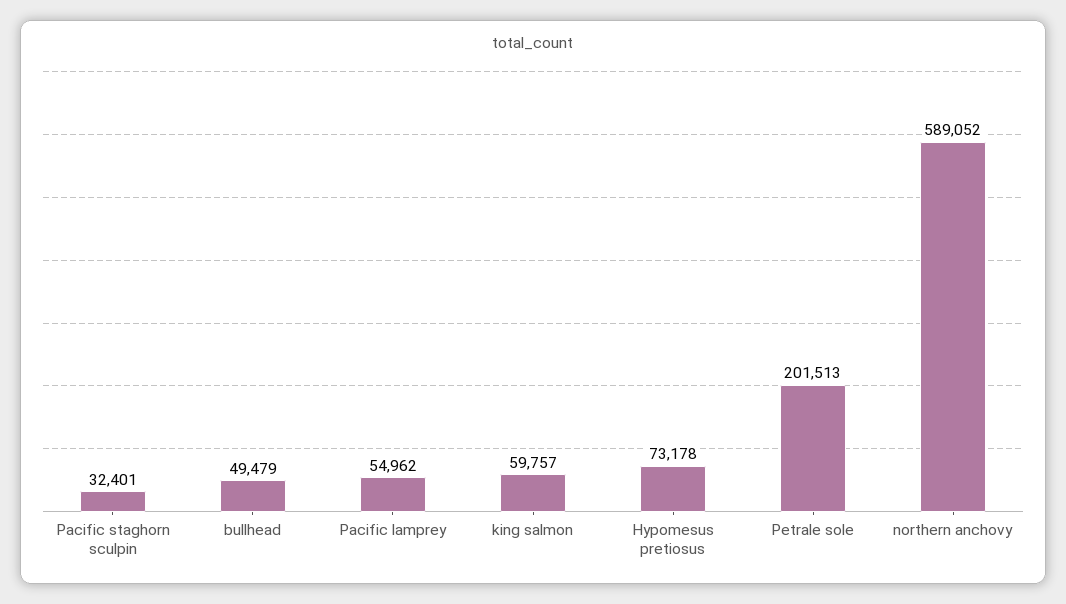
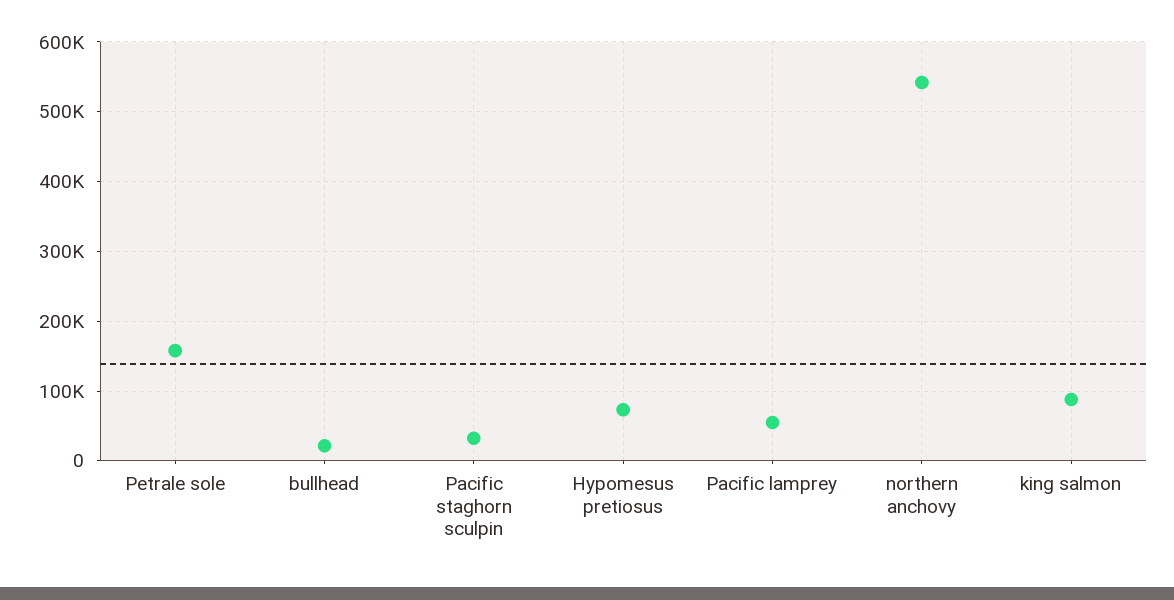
  {
    "Pacific staghorn sculpin": 32401,
-   "bullhead": 49479,
+   "bullhead": 20000,
    "Pacific lamprey": 54962,
-   "king salmon": 59757,
+   "king salmon": 90000,
    "Hypomesus pretiosus": 73178,
-   "Petrale sole": 201513,
+   "Petrale sole": 160000,
-   "northern anchovy": 589052
+   "northern anchovy": 540000
  }

